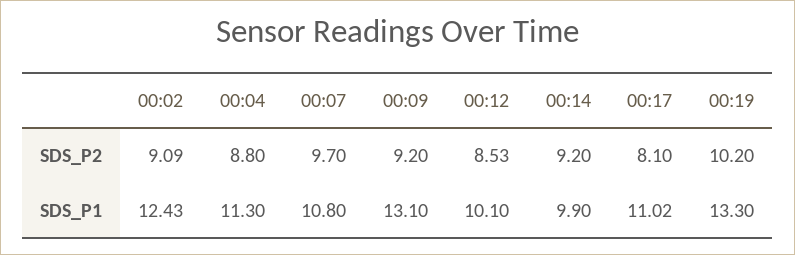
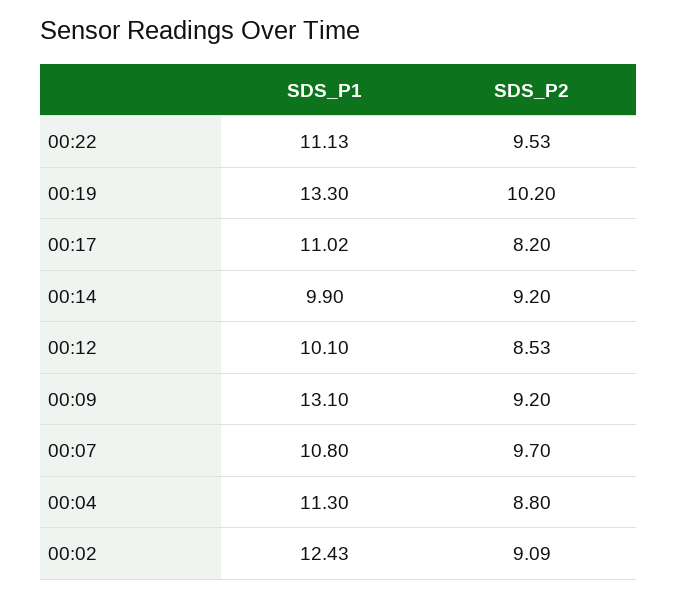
  {
    "00:02": {
      "SDS_P2": 9.09,
      "SDS_P1": 12.43
    },
    "00:04": {
      "SDS_P2": 8.8,
      "SDS_P1": 11.3
    },
    "00:07": {
      "SDS_P2": 9.7,
      "SDS_P1": 10.8
    },
    "00:09": {
      "SDS_P2": 9.2,
      "SDS_P1": 13.1
    },
    "00:12": {
      "SDS_P2": 8.53,
      "SDS_P1": 10.1
    },
    "00:14": {
      "SDS_P2": 9.2,
      "SDS_P1": 9.9
    },
    "00:17": {
-     "SDS_P2": 8.1,
+     "SDS_P2": 8.2,
      "SDS_P1": 11.02
    },
    "00:19": {
      "SDS_P2": 10.2,
      "SDS_P1": 13.3
-   }
+   },
+   "00:22": {
+     "SDS_P1": 11.13,
+     "SDS_P2": 9.53
+   }
  }

